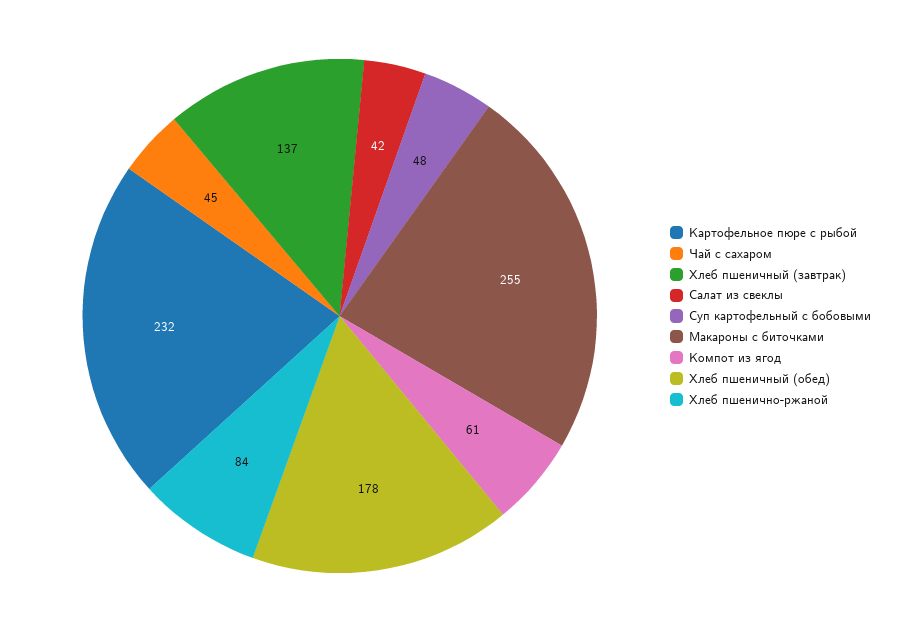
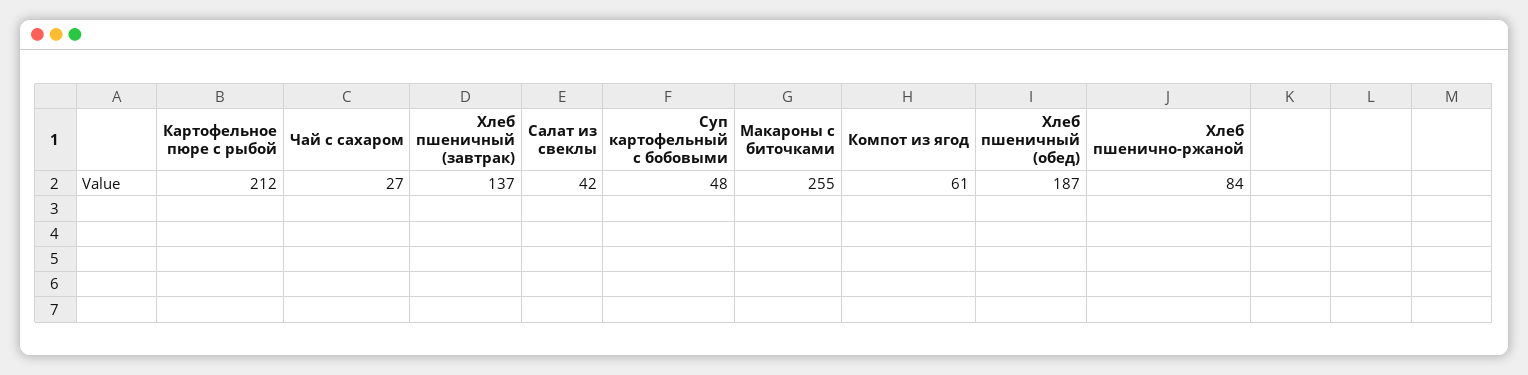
  {
-   "Картофельное пюре с рыбой": 232,
+   "Картофельное пюре с рыбой": 212,
-   "Чай с сахаром": 45,
+   "Чай с сахаром": 27,
    "Хлеб пшеничный (завтрак)": 137,
    "Салат из свеклы": 42,
    "Суп картофельный с бобовыми": 48,
    "Макароны с биточками": 255,
    "Компот из ягод": 61,
-   "Хлеб пшеничный (обед)": 178,
+   "Хлеб пшеничный (обед)": 187,
    "Хлеб пшенично-ржаной": 84
  }

